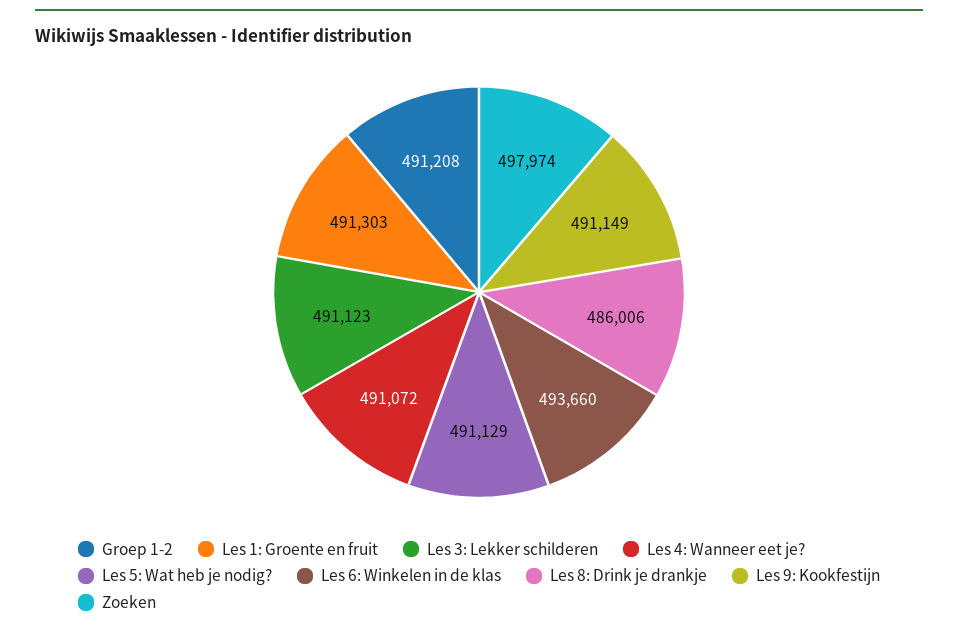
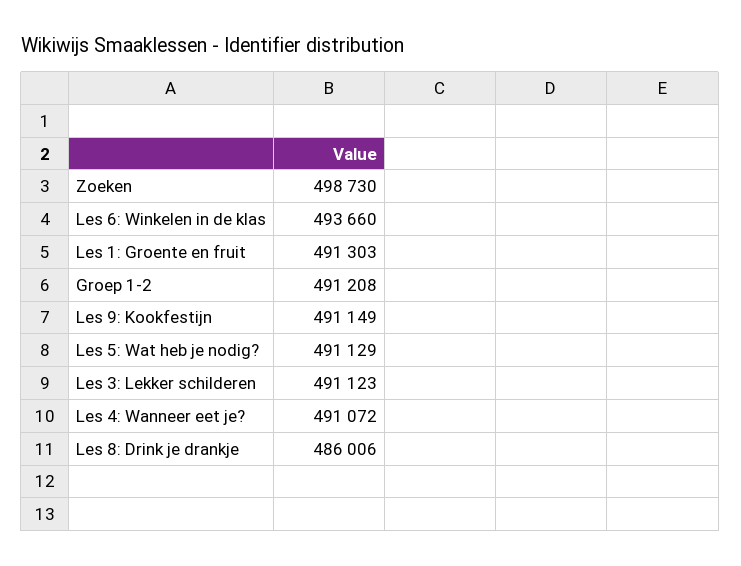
  {
    "Groep 1-2": 491208,
    "Les 1: Groente en fruit": 491303,
    "Les 3: Lekker schilderen": 491123,
    "Les 4: Wanneer eet je?": 491072,
    "Les 5: Wat heb je nodig?": 491129,
    "Les 6: Winkelen in de klas": 493660,
    "Les 8: Drink je drankje": 486006,
    "Les 9: Kookfestijn": 491149,
-   "Zoeken": 497974
+   "Zoeken": 498730
  }

